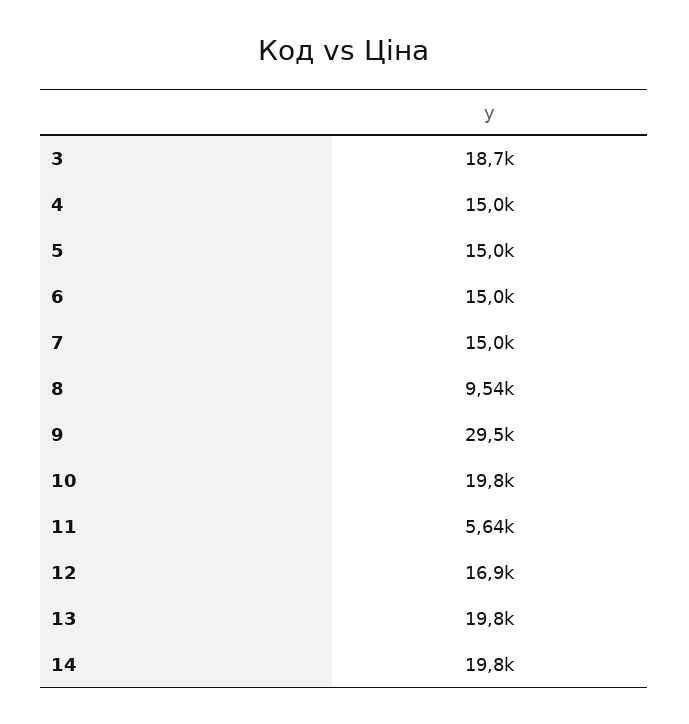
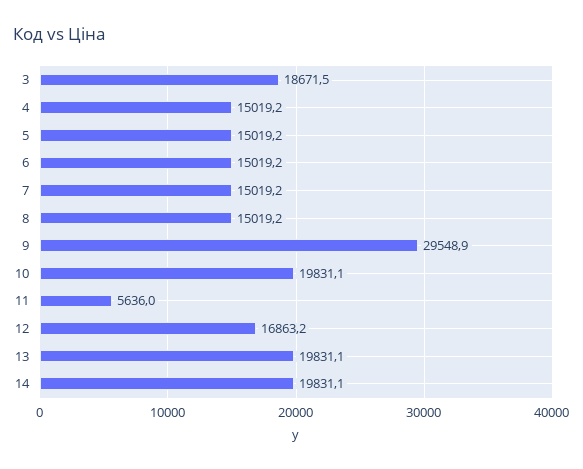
  {
    "3": 18671.5,
    "4": 15019.2,
    "5": 15019.2,
    "6": 15019.2,
    "7": 15019.2,
-   "8": 9540,
+   "8": 15019.2,
    "9": 29548.9,
    "10": 19831.1,
    "11": 5636,
    "12": 16863.2,
    "13": 19831.1,
    "14": 19831.1
  }

